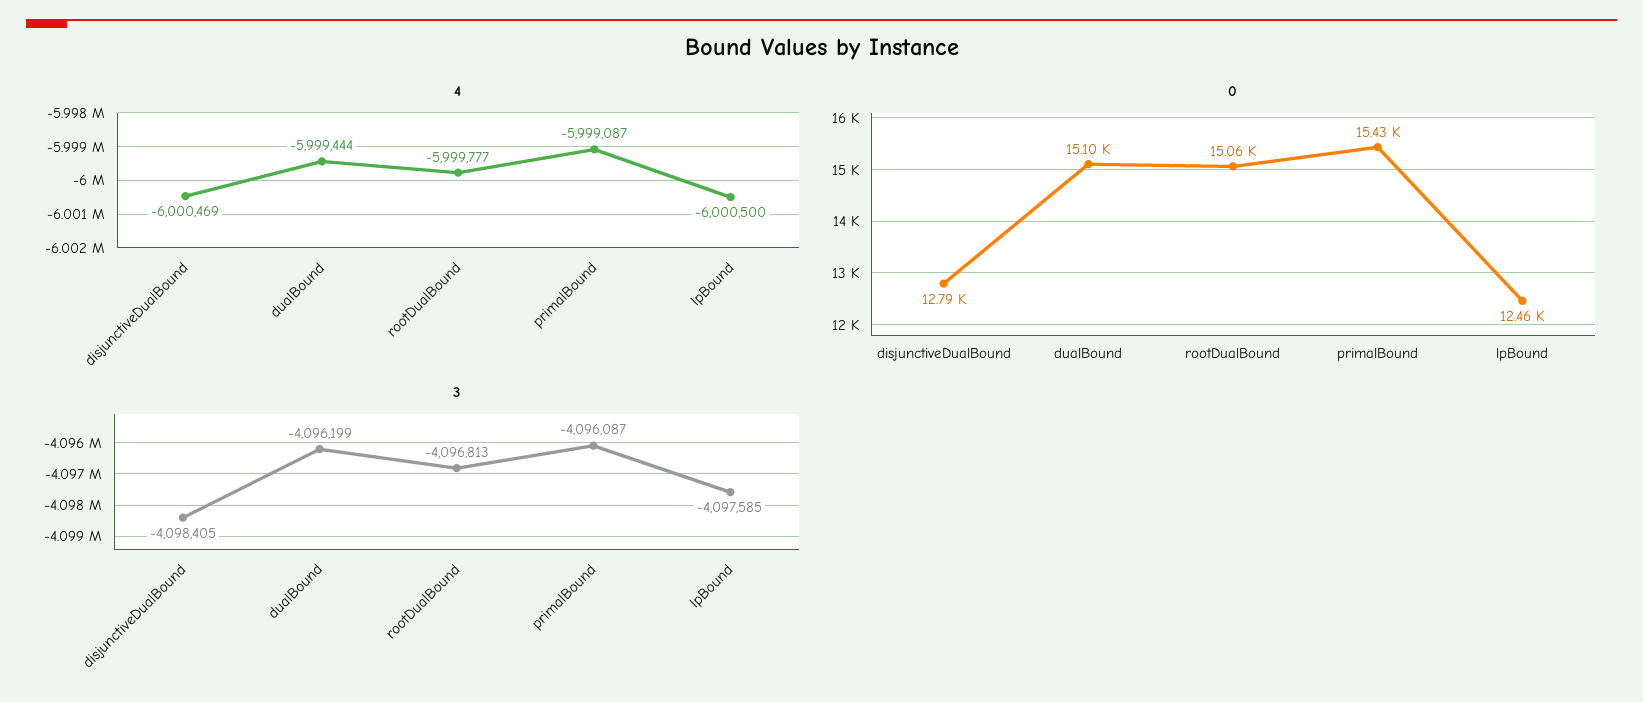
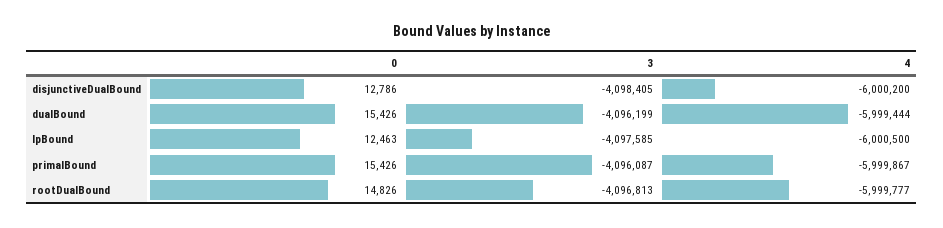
  {
    "4": {
-     "disjunctiveDualBound": -6000469,
+     "disjunctiveDualBound": -6000200,
      "dualBound": -5999444,
      "rootDualBound": -5999777,
-     "primalBound": -5999087,
+     "primalBound": -5999867,
      "lpBound": -6000500
    },
    "0": {
      "disjunctiveDualBound": 12786,
-     "dualBound": 15100,
+     "dualBound": 15426,
-     "rootDualBound": 15060,
+     "rootDualBound": 14826,
      "primalBound": 15426,
      "lpBound": 12463
    },
    "3": {
      "disjunctiveDualBound": -4098405,
      "dualBound": -4096199,
      "rootDualBound": -4096813,
      "primalBound": -4096087,
      "lpBound": -4097585
    }
  }

